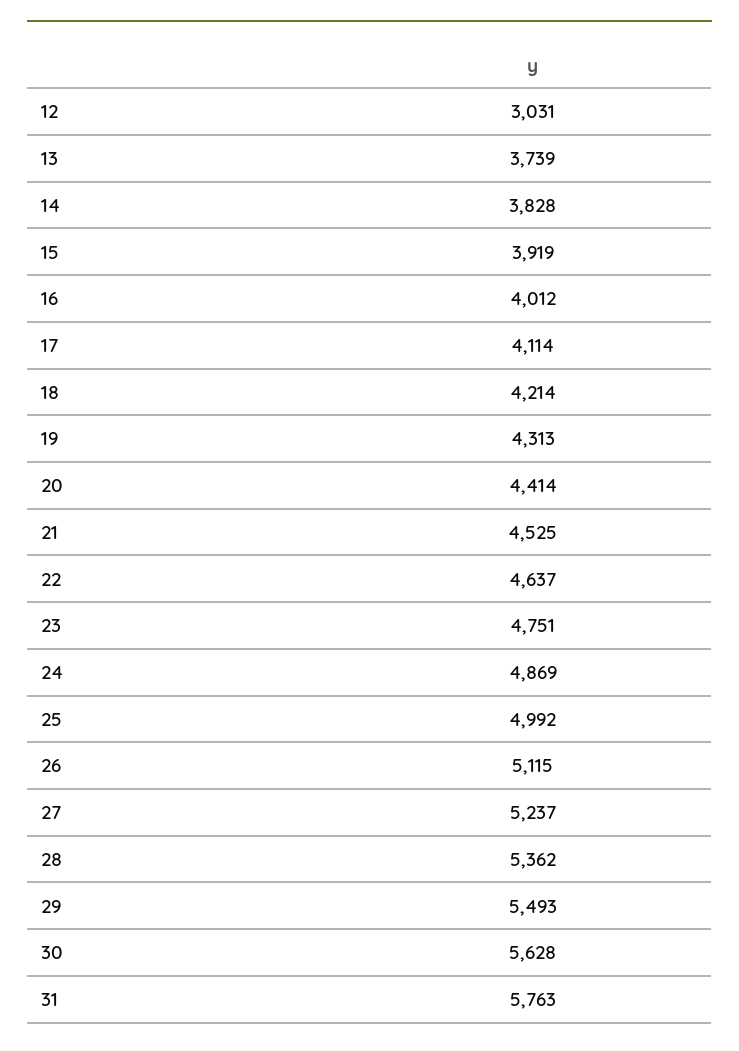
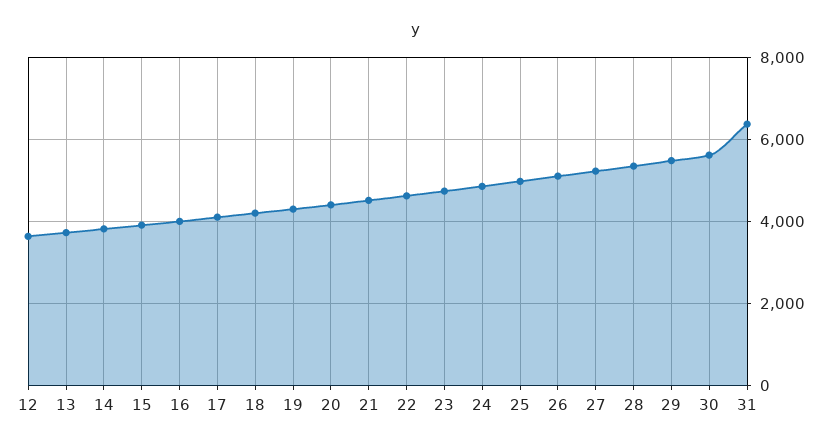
  {
-   "12": 3031,
+   "12": 3600,
    "13": 3739,
    "14": 3828,
    "15": 3919,
    "16": 4012,
    "17": 4114,
    "18": 4214,
    "19": 4313,
    "20": 4414,
    "21": 4525,
    "22": 4637,
    "23": 4751,
    "24": 4869,
    "25": 4992,
    "26": 5115,
    "27": 5237,
    "28": 5362,
    "29": 5493,
    "30": 5628,
-   "31": 5763
+   "31": 6400
  }

